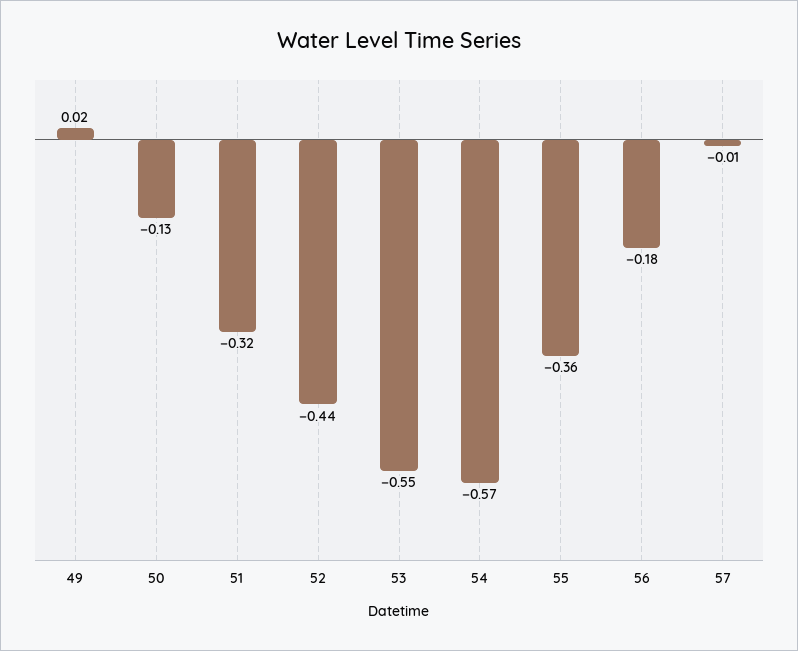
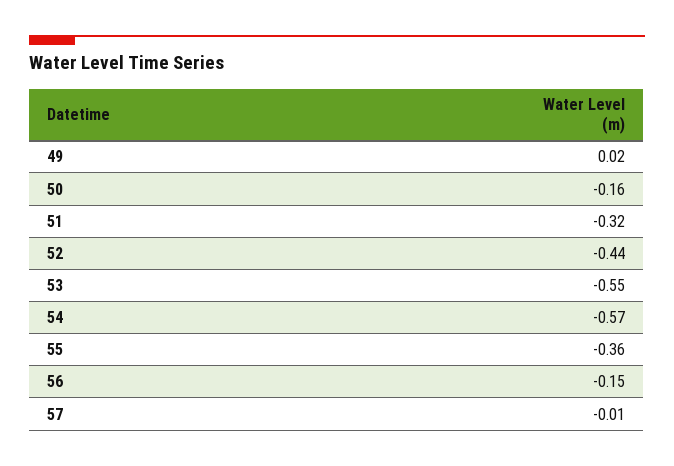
  {
    "49": 0.02,
-   "50": -0.13,
+   "50": -0.16,
    "51": -0.32,
    "52": -0.44,
    "53": -0.55,
    "54": -0.57,
    "55": -0.36,
-   "56": -0.18,
+   "56": -0.15,
    "57": -0.01
  }

